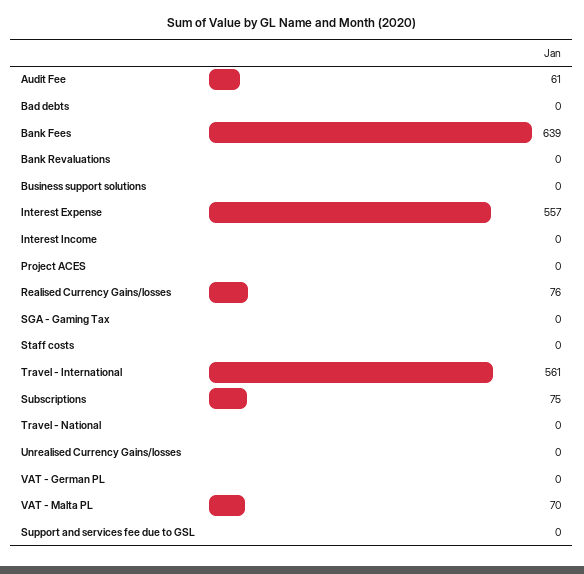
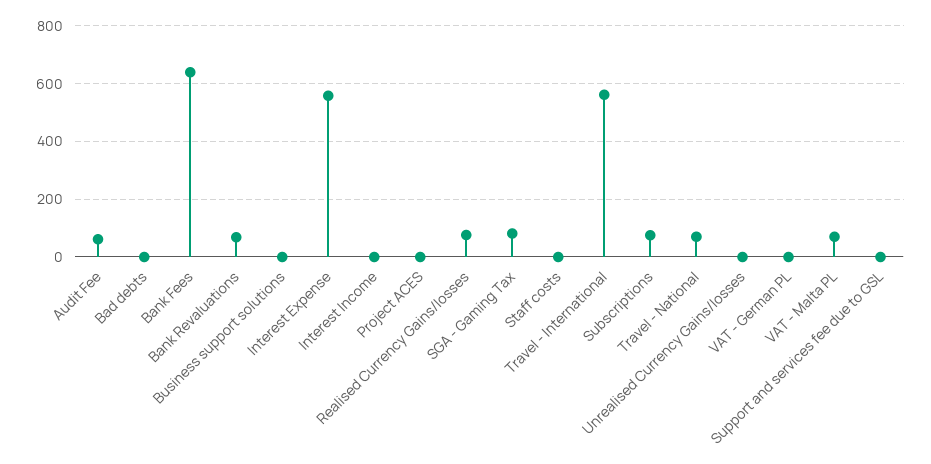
  {
    "Audit Fee": 61,
    "Bad debts": 0,
    "Bank Fees": 639,
-   "Bank Revaluations": 0,
+   "Bank Revaluations": 75,
    "Business support solutions": 0,
    "Interest Expense": 557,
    "Interest Income": 0,
    "Project ACES": 0,
    "Realised Currency Gains/losses": 76,
-   "SGA - Gaming Tax": 0,
+   "SGA - Gaming Tax": 75,
    "Staff costs": 0,
    "Travel - International": 561,
    "Subscriptions": 75,
-   "Travel - National": 0,
+   "Travel - National": 75,
    "Unrealised Currency Gains/losses": 0,
    "VAT - German PL": 0,
    "VAT - Malta PL": 70,
    "Support and services fee due to GSL": 0
  }

